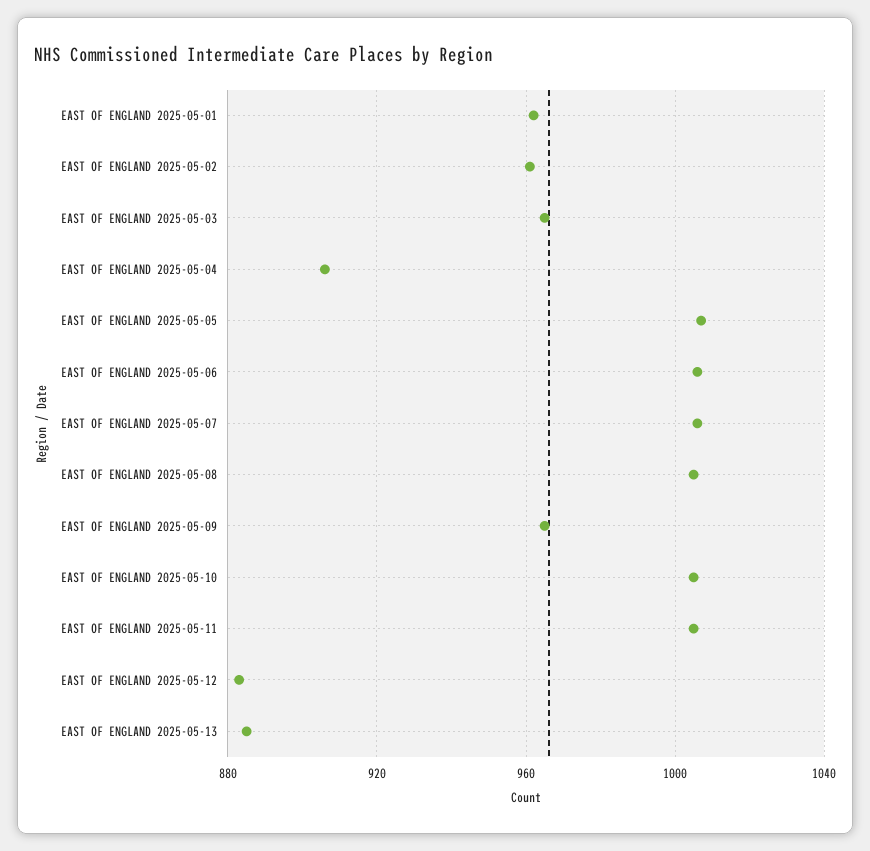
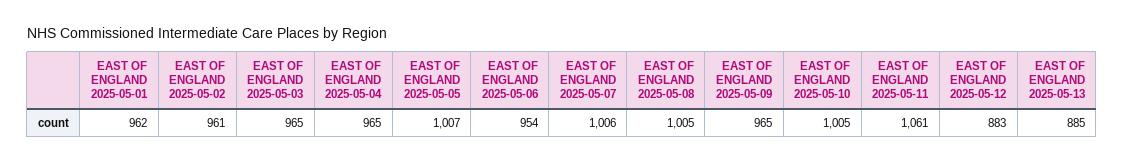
  {
    "EAST OF ENGLAND 2025-05-01": 962,
    "EAST OF ENGLAND 2025-05-02": 961,
    "EAST OF ENGLAND 2025-05-03": 965,
-   "EAST OF ENGLAND 2025-05-04": 905,
+   "EAST OF ENGLAND 2025-05-04": 965,
    "EAST OF ENGLAND 2025-05-05": 1007,
-   "EAST OF ENGLAND 2025-05-06": 1005,
+   "EAST OF ENGLAND 2025-05-06": 954,
    "EAST OF ENGLAND 2025-05-07": 1006,
    "EAST OF ENGLAND 2025-05-08": 1005,
    "EAST OF ENGLAND 2025-05-09": 965,
    "EAST OF ENGLAND 2025-05-10": 1005,
-   "EAST OF ENGLAND 2025-05-11": 1005,
+   "EAST OF ENGLAND 2025-05-11": 1061,
    "EAST OF ENGLAND 2025-05-12": 883,
    "EAST OF ENGLAND 2025-05-13": 885
  }

